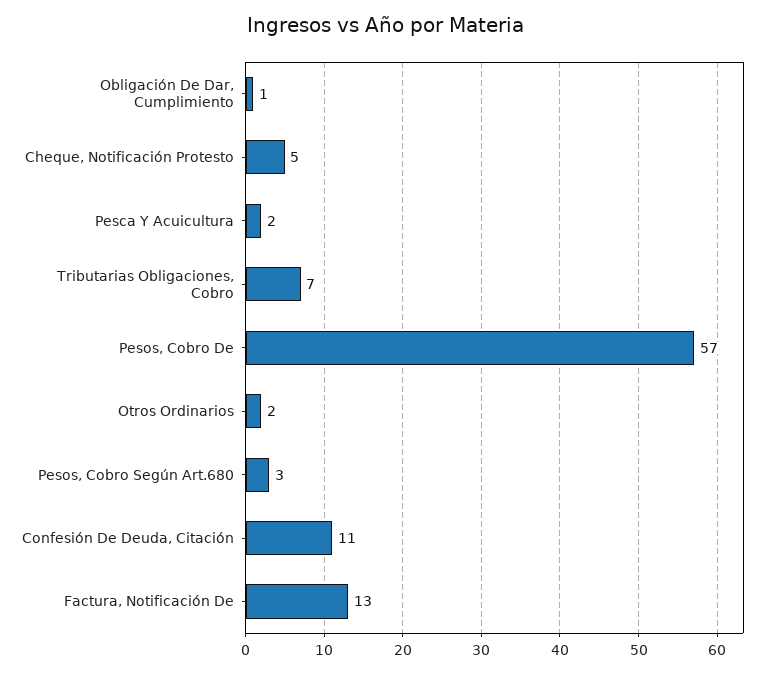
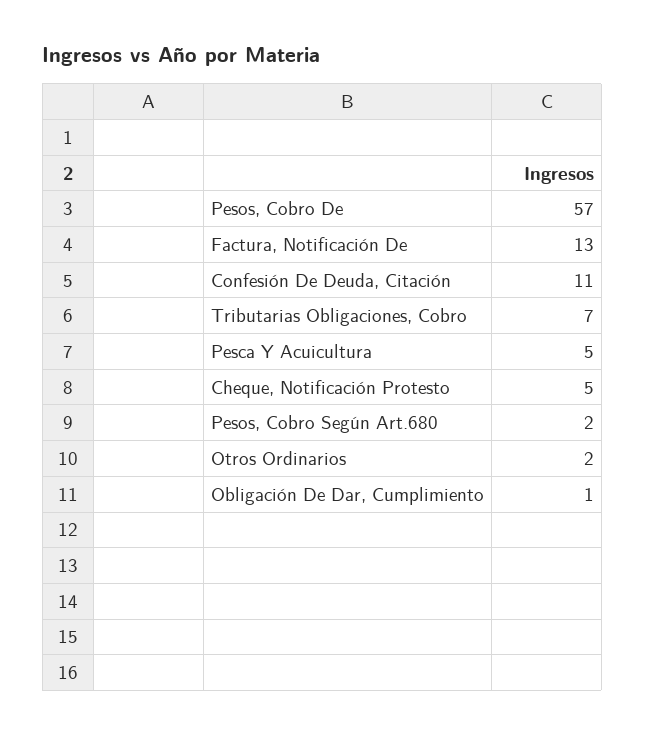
  {
    "Obligación De Dar, Cumplimiento": 1,
    "Cheque, Notificación Protesto": 5,
-   "Pesca Y Acuicultura": 2,
+   "Pesca Y Acuicultura": 5,
    "Tributarias Obligaciones, Cobro": 7,
    "Pesos, Cobro De": 57,
    "Otros Ordinarios": 2,
-   "Pesos, Cobro Según Art.680": 3,
+   "Pesos, Cobro Según Art.680": 2,
    "Confesión De Deuda, Citación": 11,
    "Factura, Notificación De": 13
  }

